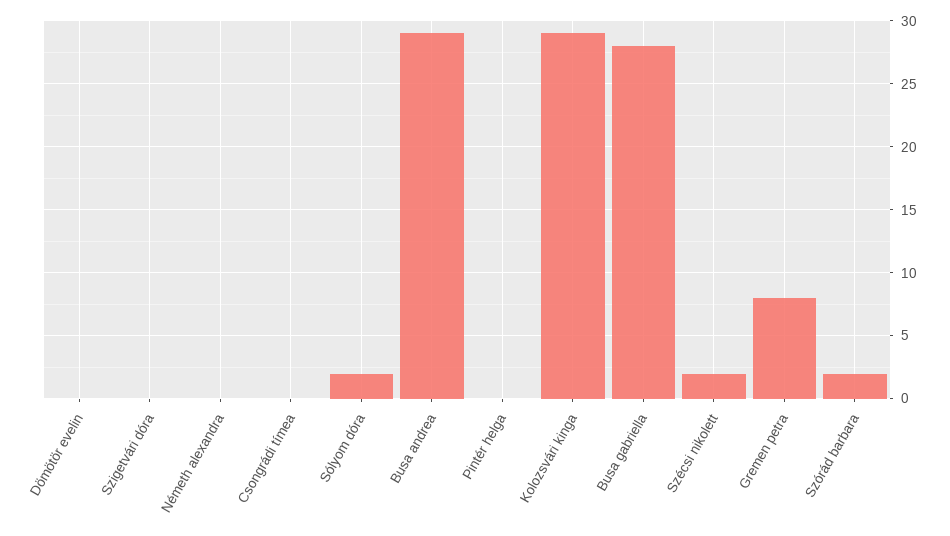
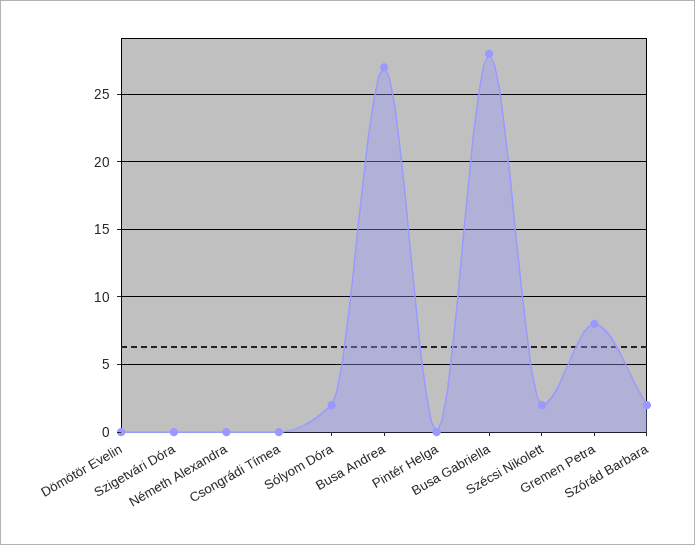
  {
    "Dömötör evelin": 0,
    "Szigetvári dóra": 0,
    "Németh alexandra": 0,
    "Csongrádi tímea": 0,
    "Sólyom dóra": 2,
-   "Busa andrea": 29,
+   "Busa andrea": 27,
    "Pintér helga": 0,
-   "Kolozsvári kinga": 29,
    "Busa gabriella": 28,
    "Szécsi nikolett": 2,
    "Gremen petra": 8,
    "Szórád barbara": 2
  }

